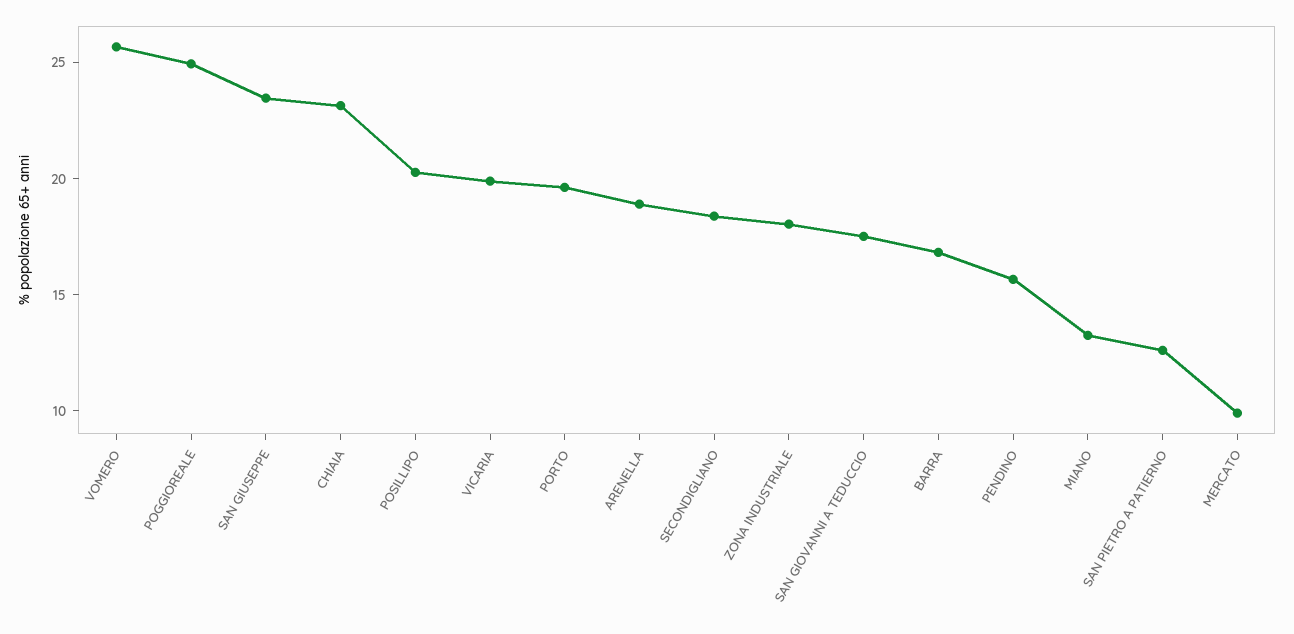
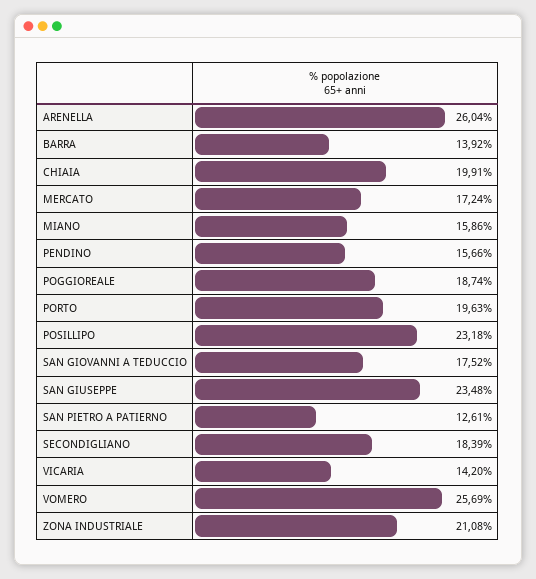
  {
    "VOMERO": 25.69,
-   "POGGIOREALE": 25,
+   "POGGIOREALE": 18.74,
    "SAN GIUSEPPE": 23.48,
-   "CHIAIA": 23,
+   "CHIAIA": 19.91,
-   "POSILLIPO": 20,
+   "POSILLIPO": 23.18,
-   "VICARIA": 20,
+   "VICARIA": 14.2,
    "PORTO": 19.63,
-   "ARENELLA": 19,
+   "ARENELLA": 26.04,
    "SECONDIGLIANO": 18.39,
-   "ZONA INDUSTRIALE": 18,
+   "ZONA INDUSTRIALE": 21.08,
    "SAN GIOVANNI A TEDUCCIO": 17.52,
-   "BARRA": 17,
+   "BARRA": 13.92,
    "PENDINO": 15.66,
-   "MIANO": 13,
+   "MIANO": 15.86,
    "SAN PIETRO A PATIERNO": 12.61,
-   "MERCATO": 10
+   "MERCATO": 17.24
  }

